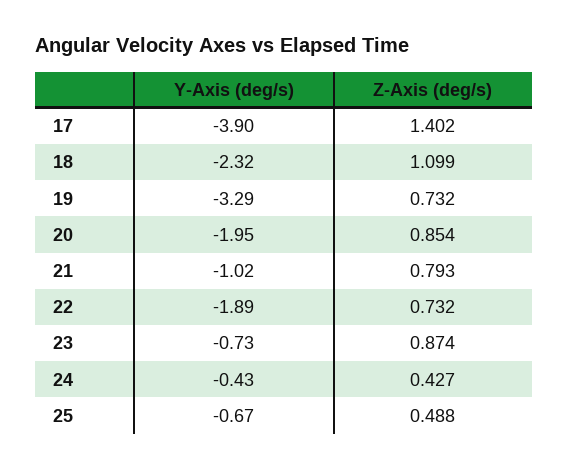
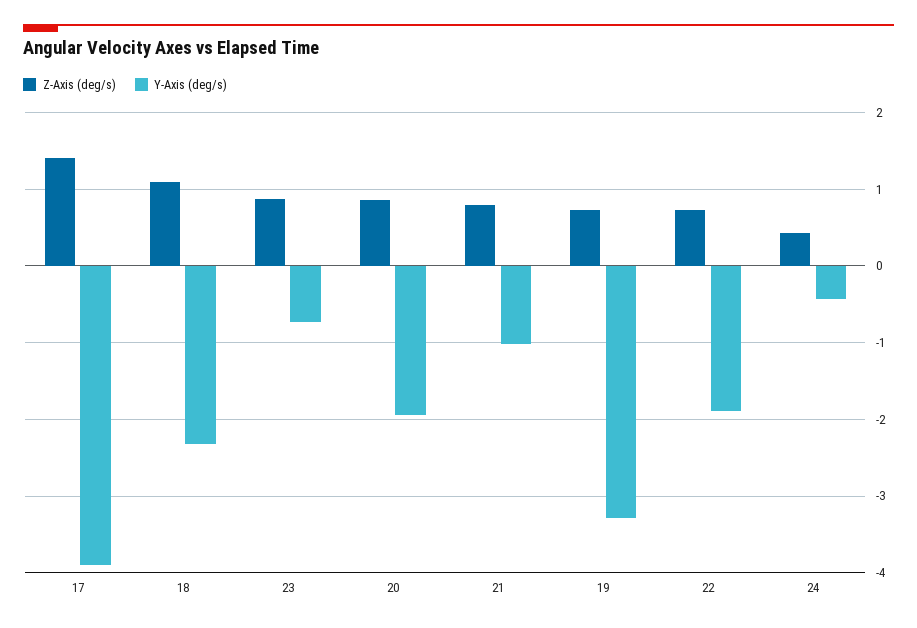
  {
    "Y-Axis (deg/s)": {
      "17": -3.9,
      "18": -2.32,
      "19": -3.29,
      "20": -1.95,
      "21": -1.02,
      "22": -1.89,
      "23": -0.73,
-     "24": -0.43,
+     "24": -0.43
-     "25": -0.67
    },
    "Z-Axis (deg/s)": {
      "17": 1.402,
      "18": 1.099,
      "19": 0.732,
      "20": 0.854,
      "21": 0.793,
      "22": 0.732,
      "23": 0.874,
-     "24": 0.427,
+     "24": 0.427
-     "25": 0.488
    }
  }

